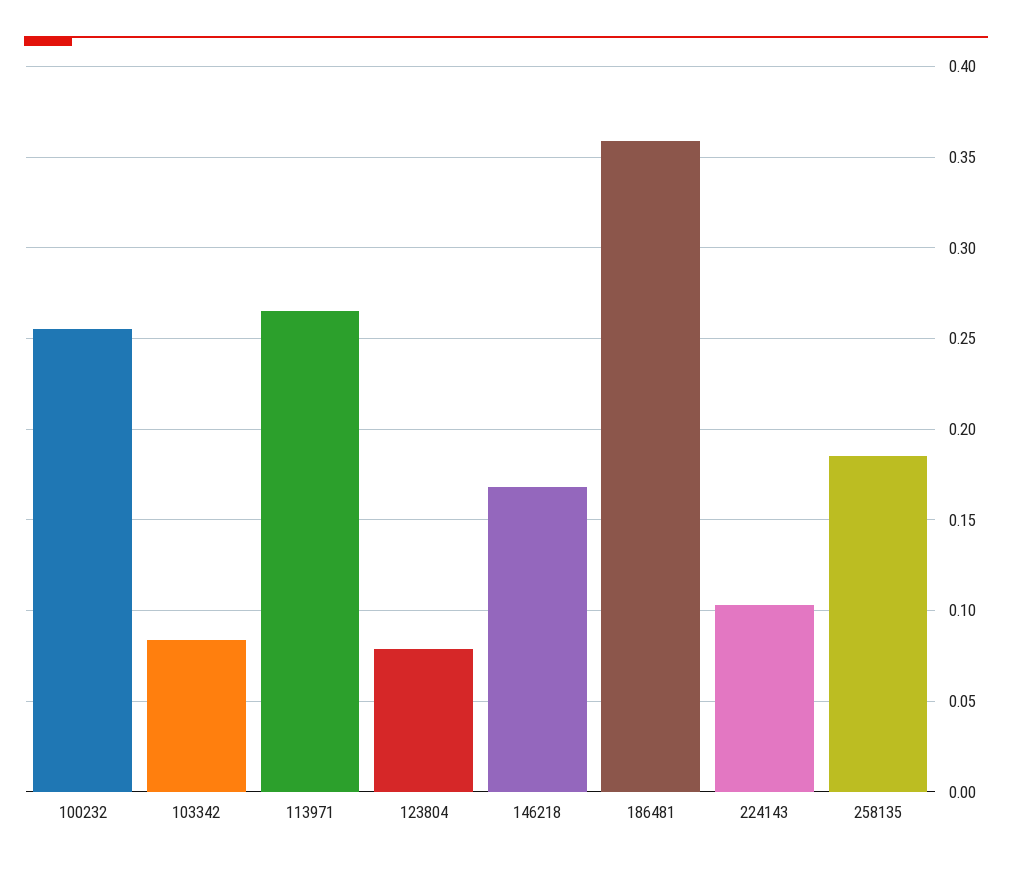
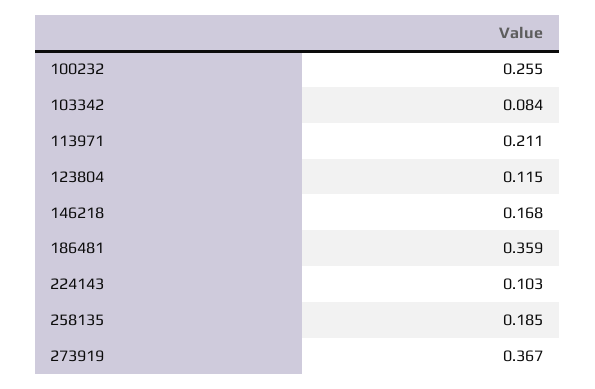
  {
    "100232": 0.255,
    "103342": 0.084,
-   "113971": 0.265,
+   "113971": 0.211,
-   "123804": 0.08,
+   "123804": 0.115,
    "146218": 0.168,
    "186481": 0.359,
    "224143": 0.103,
-   "258135": 0.185
+   "258135": 0.185,
+   "273919": 0.367
  }

